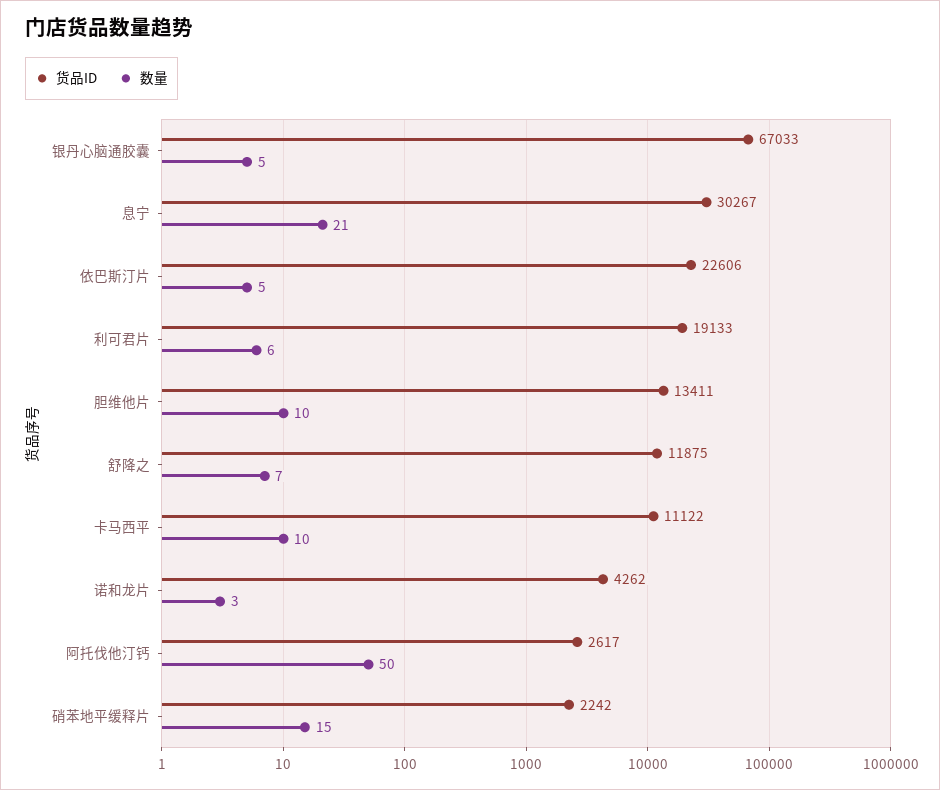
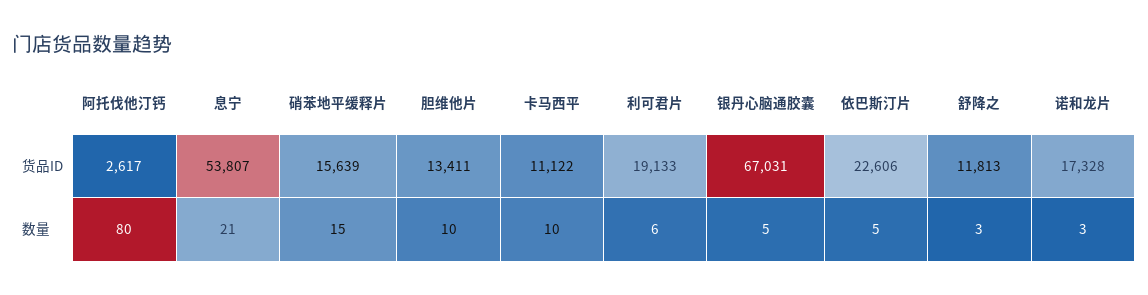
  {
    "货品ID": {
-     "银丹心脑通胶囊": 67033,
+     "银丹心脑通胶囊": 67031,
-     "息宁": 30267,
+     "息宁": 53807,
      "依巴斯汀片": 22606,
      "利可君片": 19133,
      "胆维他片": 13411,
-     "舒降之": 11875,
+     "舒降之": 11813,
      "卡马西平": 11122,
-     "诺和龙片": 4262,
+     "诺和龙片": 17328,
      "阿托伐他汀钙": 2617,
-     "硝苯地平缓释片": 2242
+     "硝苯地平缓释片": 15639
    },
    "数量": {
      "银丹心脑通胶囊": 5,
      "息宁": 21,
      "依巴斯汀片": 5,
      "利可君片": 6,
      "胆维他片": 10,
-     "舒降之": 7,
+     "舒降之": 3,
      "卡马西平": 10,
      "诺和龙片": 3,
-     "阿托伐他汀钙": 50,
+     "阿托伐他汀钙": 80,
      "硝苯地平缓释片": 15
    }
  }

